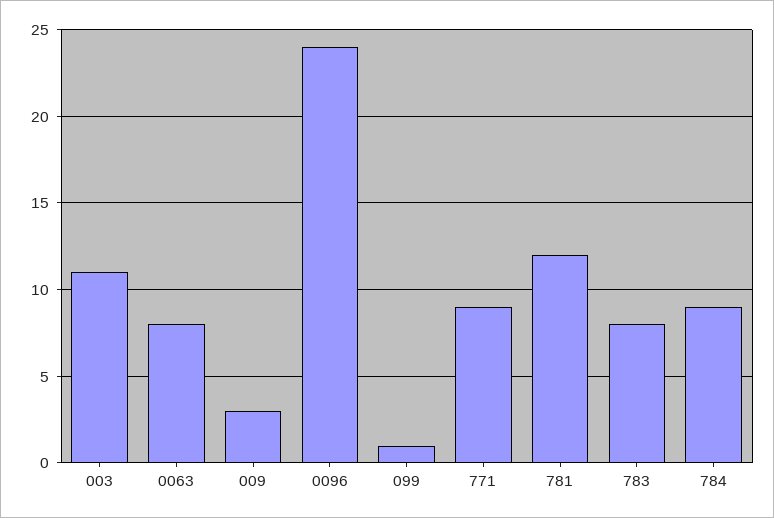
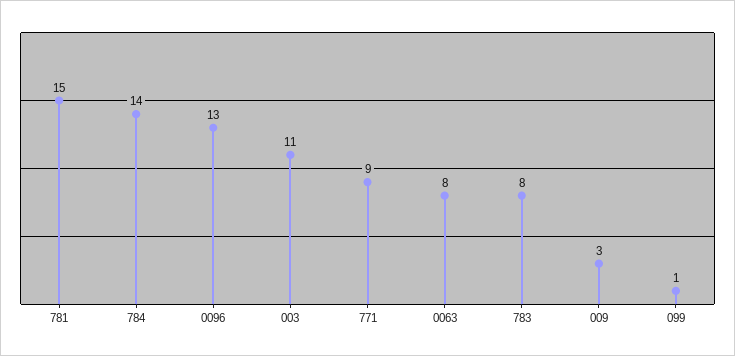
  {
    "003": 11,
    "0063": 8,
    "009": 3,
-   "0096": 24,
+   "0096": 13,
    "099": 1,
    "771": 9,
-   "781": 12,
+   "781": 15,
    "783": 8,
-   "784": 9
+   "784": 14
  }

